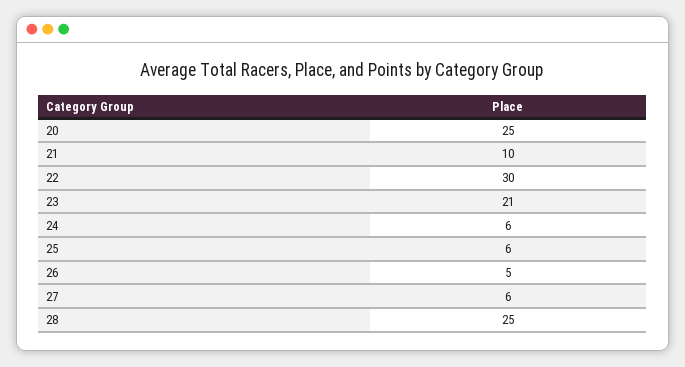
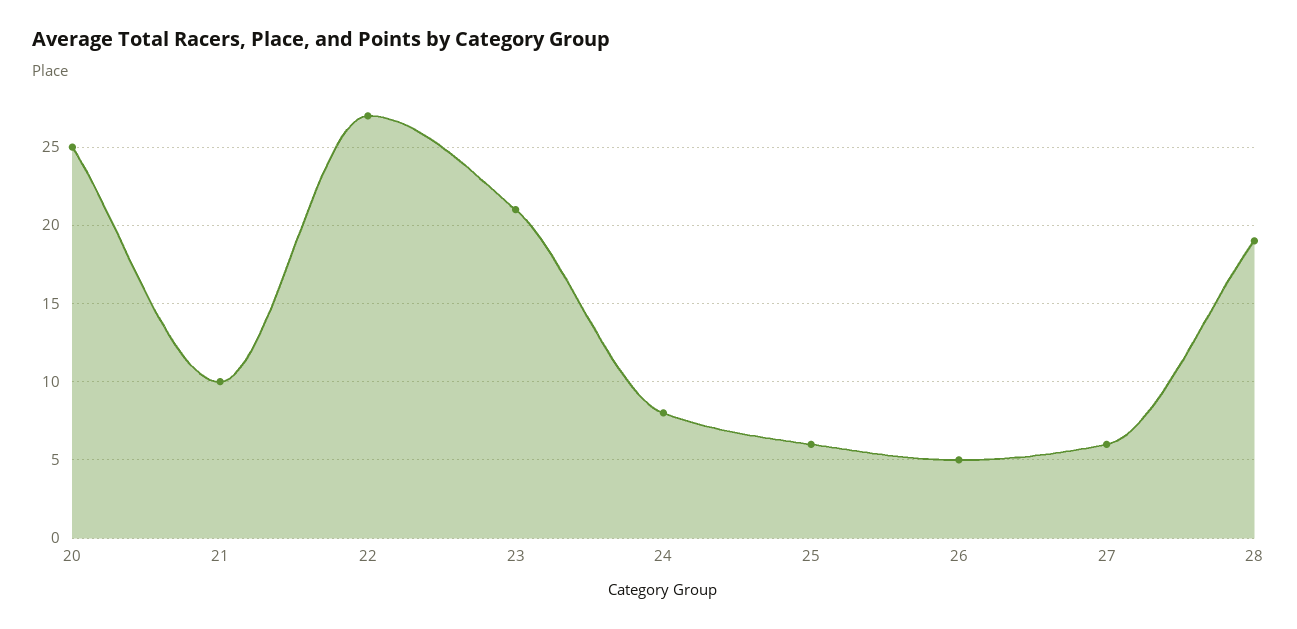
  {
    "20": 25,
    "21": 10,
-   "22": 30,
+   "22": 27,
    "23": 21,
-   "24": 6,
+   "24": 8,
    "25": 6,
    "26": 5,
    "27": 6,
-   "28": 25
+   "28": 19
  }

